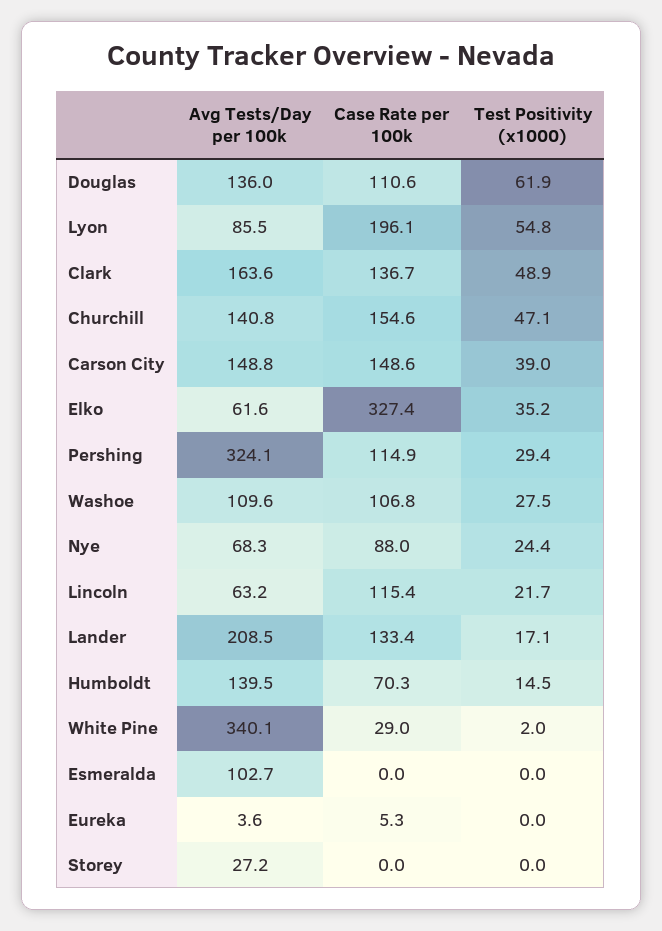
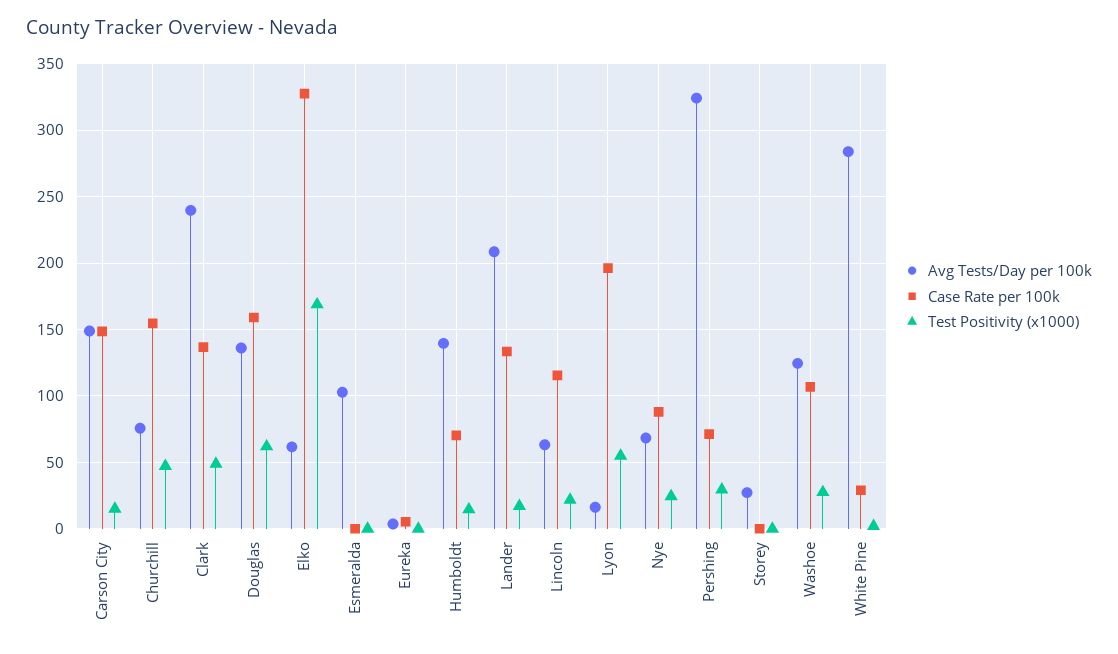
  {
    "Avg Tests/Day per 100k": {
      "Douglas": 136,
-     "Lyon": 85.5,
+     "Lyon": 15,
-     "Clark": 163.6,
+     "Clark": 240,
-     "Churchill": 140.8,
+     "Churchill": 75,
      "Carson City": 148.8,
      "Elko": 61.6,
      "Pershing": 324.1,
-     "Washoe": 109.6,
+     "Washoe": 125,
      "Nye": 68.3,
      "Lincoln": 63.2,
      "Lander": 208.5,
      "Humboldt": 139.5,
-     "White Pine": 340.1,
+     "White Pine": 285,
      "Esmeralda": 102.7,
      "Eureka": 3.6,
      "Storey": 27.2
    },
    "Case Rate per 100k": {
-     "Douglas": 110.6,
+     "Douglas": 160,
      "Lyon": 196.1,
      "Clark": 136.7,
      "Churchill": 154.6,
      "Carson City": 148.6,
      "Elko": 327.4,
-     "Pershing": 114.9,
+     "Pershing": 70,
      "Washoe": 106.8,
      "Nye": 88,
      "Lincoln": 115.4,
      "Lander": 133.4,
      "Humboldt": 70.3,
      "White Pine": 29,
      "Esmeralda": 0,
      "Eureka": 5.3,
      "Storey": 0
    },
    "Test Positivity (x1000)": {
      "Douglas": 61.9,
      "Lyon": 54.8,
      "Clark": 48.9,
      "Churchill": 47.1,
-     "Carson City": 39,
+     "Carson City": 15,
-     "Elko": 35.2,
+     "Elko": 170,
      "Pershing": 29.4,
      "Washoe": 27.5,
      "Nye": 24.4,
      "Lincoln": 21.7,
      "Lander": 17.1,
      "Humboldt": 14.5,
      "White Pine": 2,
      "Esmeralda": 0,
      "Eureka": 0,
      "Storey": 0
    }
  }

